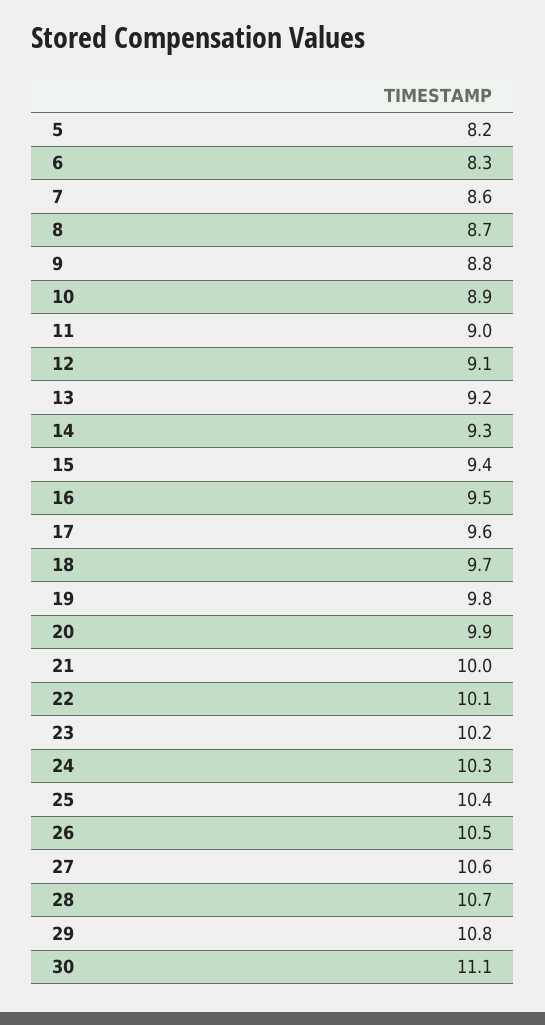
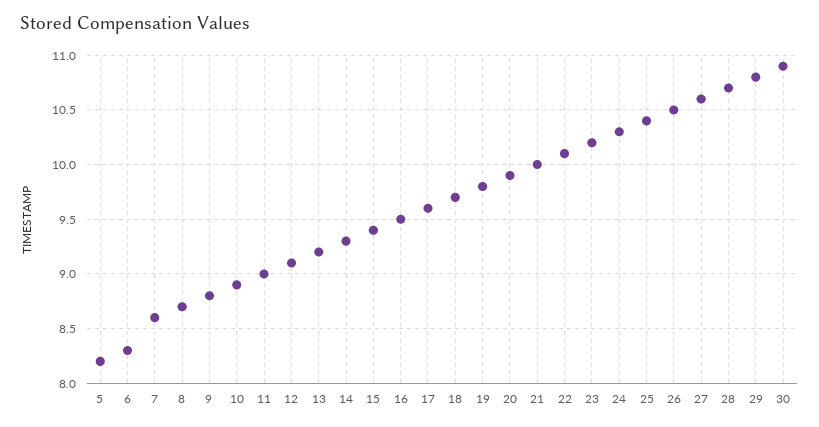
  {
    "5": 8.2,
    "6": 8.3,
    "7": 8.6,
    "8": 8.7,
    "9": 8.8,
    "10": 8.9,
    "11": 9,
    "12": 9.1,
    "13": 9.2,
    "14": 9.3,
    "15": 9.4,
    "16": 9.5,
    "17": 9.6,
    "18": 9.7,
    "19": 9.8,
    "20": 9.9,
    "21": 10,
    "22": 10.1,
    "23": 10.2,
    "24": 10.3,
    "25": 10.4,
    "26": 10.5,
    "27": 10.6,
    "28": 10.7,
    "29": 10.8,
-   "30": 11.1
+   "30": 10.9
  }

